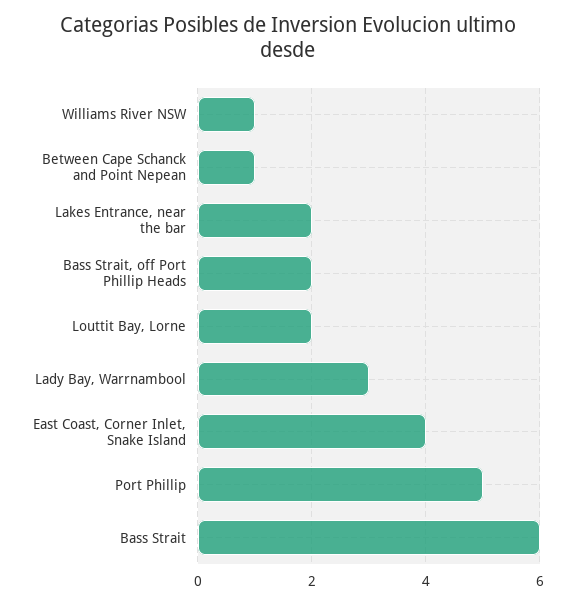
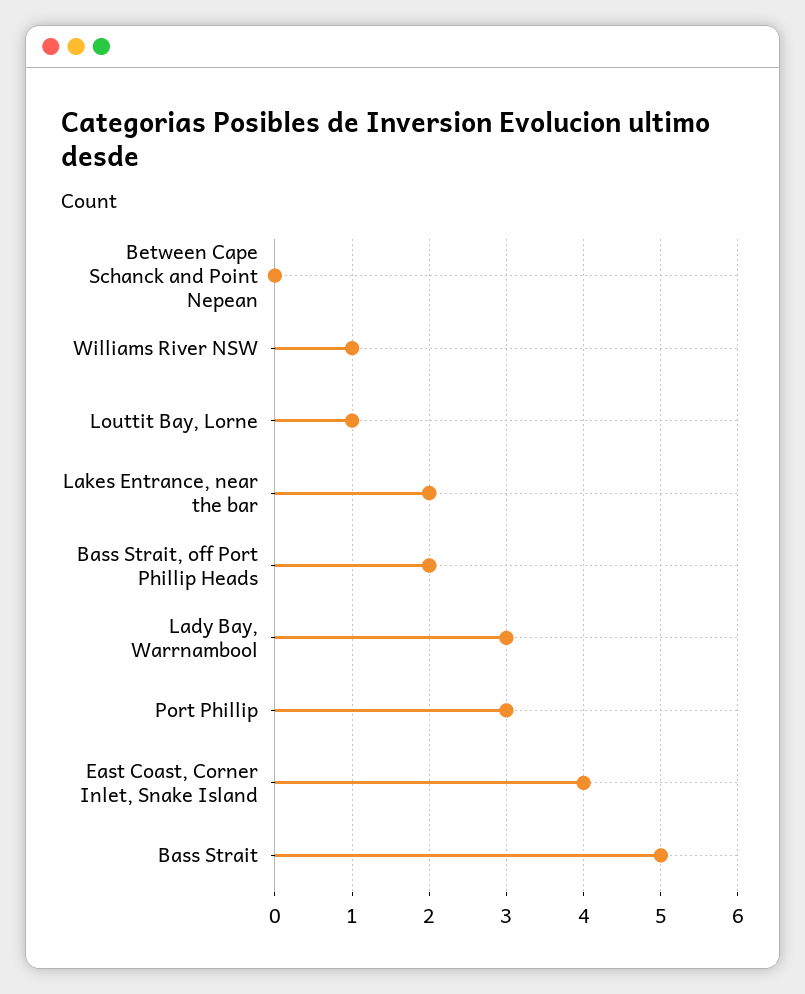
  {
    "Williams River NSW": 1,
-   "Between Cape Schanck and Point Nepean": 1,
+   "Between Cape Schanck and Point Nepean": 0,
    "Lakes Entrance, near the bar": 2,
    "Bass Strait, off Port Phillip Heads": 2,
-   "Louttit Bay, Lorne": 2,
+   "Louttit Bay, Lorne": 1,
    "Lady Bay, Warrnambool": 3,
    "East Coast, Corner Inlet, Snake Island": 4,
-   "Port Phillip": 5,
+   "Port Phillip": 3,
-   "Bass Strait": 6
+   "Bass Strait": 5
  }

